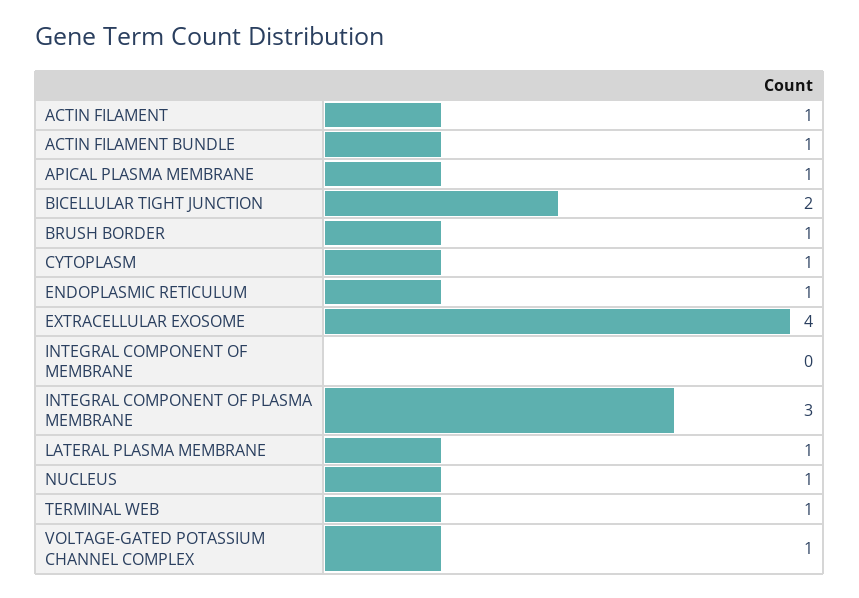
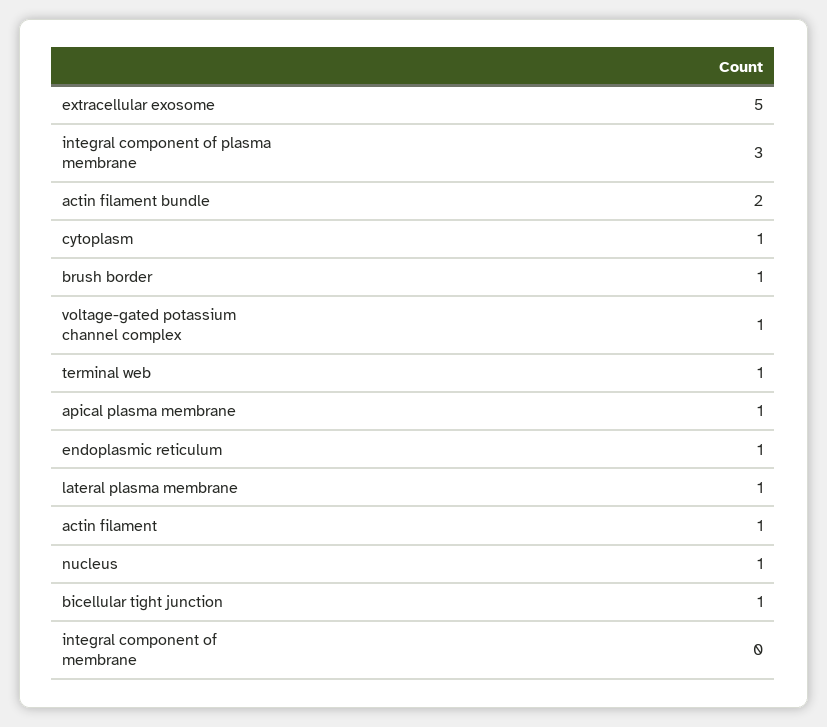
  {
    "ACTIN FILAMENT": 1,
-   "ACTIN FILAMENT BUNDLE": 1,
+   "ACTIN FILAMENT BUNDLE": 2,
    "APICAL PLASMA MEMBRANE": 1,
-   "BICELLULAR TIGHT JUNCTION": 2,
+   "BICELLULAR TIGHT JUNCTION": 1,
    "BRUSH BORDER": 1,
    "CYTOPLASM": 1,
    "ENDOPLASMIC RETICULUM": 1,
-   "EXTRACELLULAR EXOSOME": 4,
+   "EXTRACELLULAR EXOSOME": 5,
    "INTEGRAL COMPONENT OF MEMBRANE": 0,
    "INTEGRAL COMPONENT OF PLASMA MEMBRANE": 3,
    "LATERAL PLASMA MEMBRANE": 1,
    "NUCLEUS": 1,
    "TERMINAL WEB": 1,
    "VOLTAGE-GATED POTASSIUM CHANNEL COMPLEX": 1
  }

